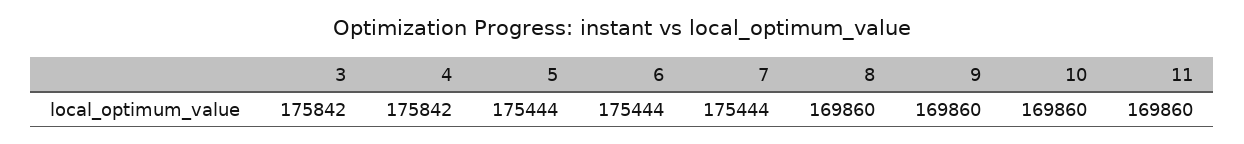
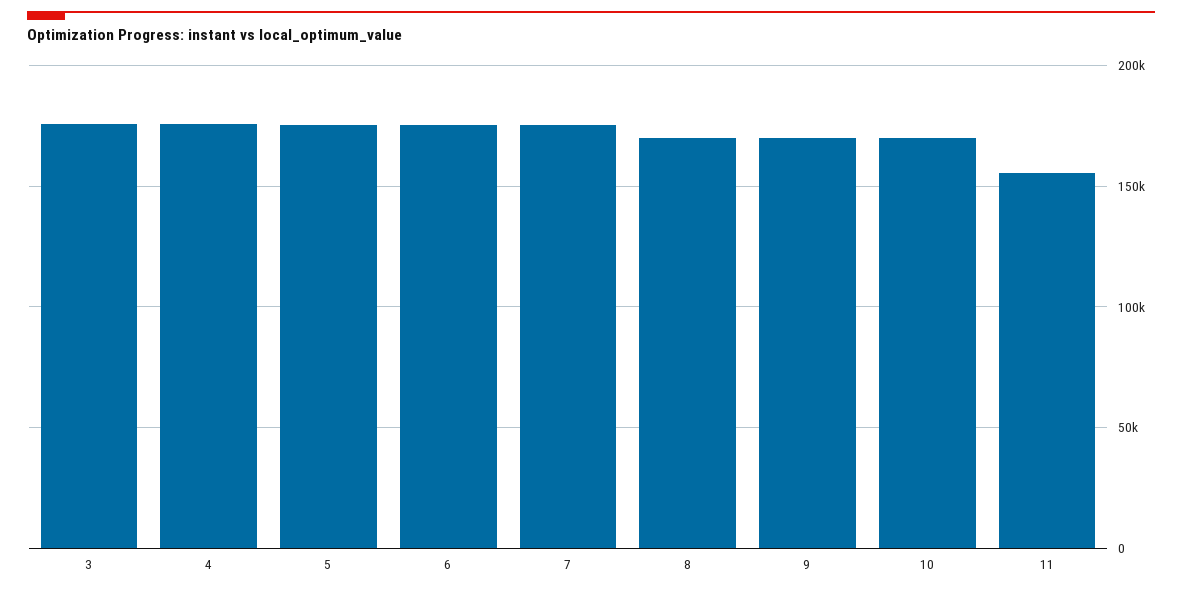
  {
    "3": 175842,
    "4": 175842,
    "5": 175444,
    "6": 175444,
    "7": 175444,
    "8": 169860,
    "9": 169860,
    "10": 169860,
-   "11": 169860
+   "11": 155000
  }

